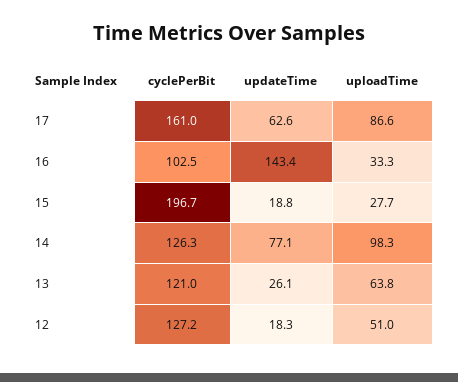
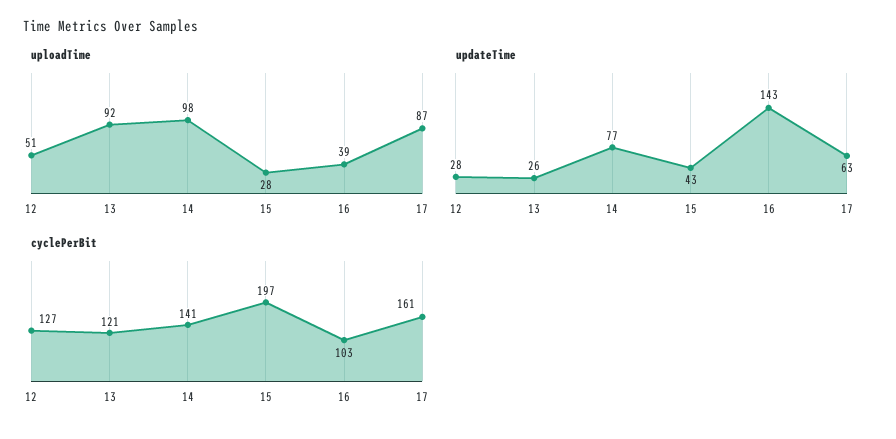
  {
    "cyclePerBit": {
      "17": 161,
      "16": 102.5,
      "15": 196.7,
-     "14": 126.3,
+     "14": 141,
      "13": 121,
      "12": 127.2
    },
    "updateTime": {
      "17": 62.6,
      "16": 143.4,
-     "15": 18.8,
+     "15": 43,
      "14": 77.1,
      "13": 26.1,
-     "12": 18.3
+     "12": 28
    },
    "uploadTime": {
      "17": 86.6,
-     "16": 33.3,
+     "16": 39,
      "15": 27.7,
      "14": 98.3,
-     "13": 63.8,
+     "13": 92,
      "12": 51
    }
  }

